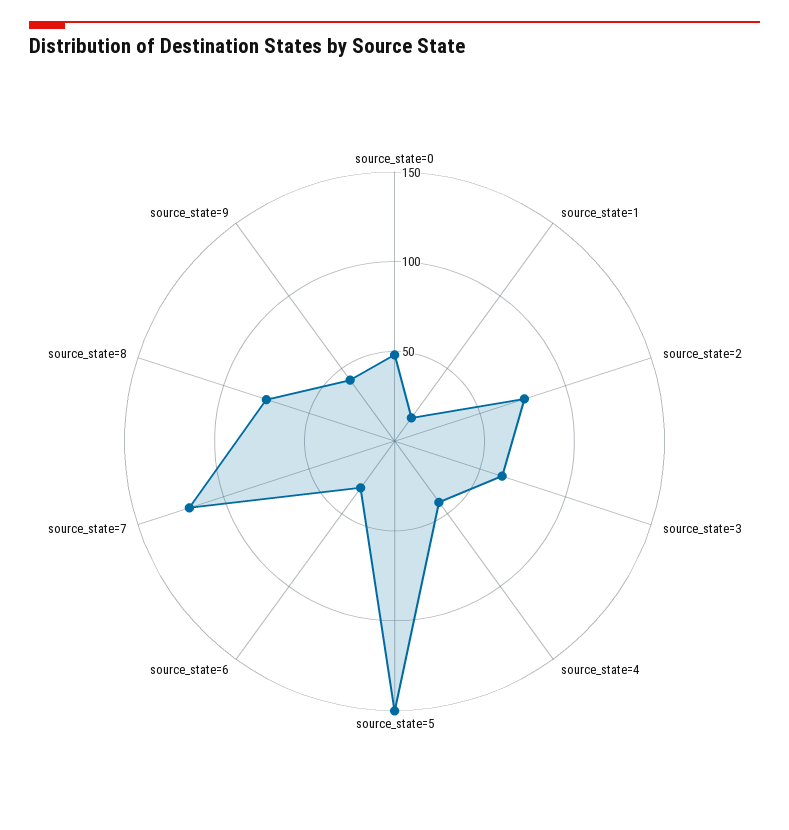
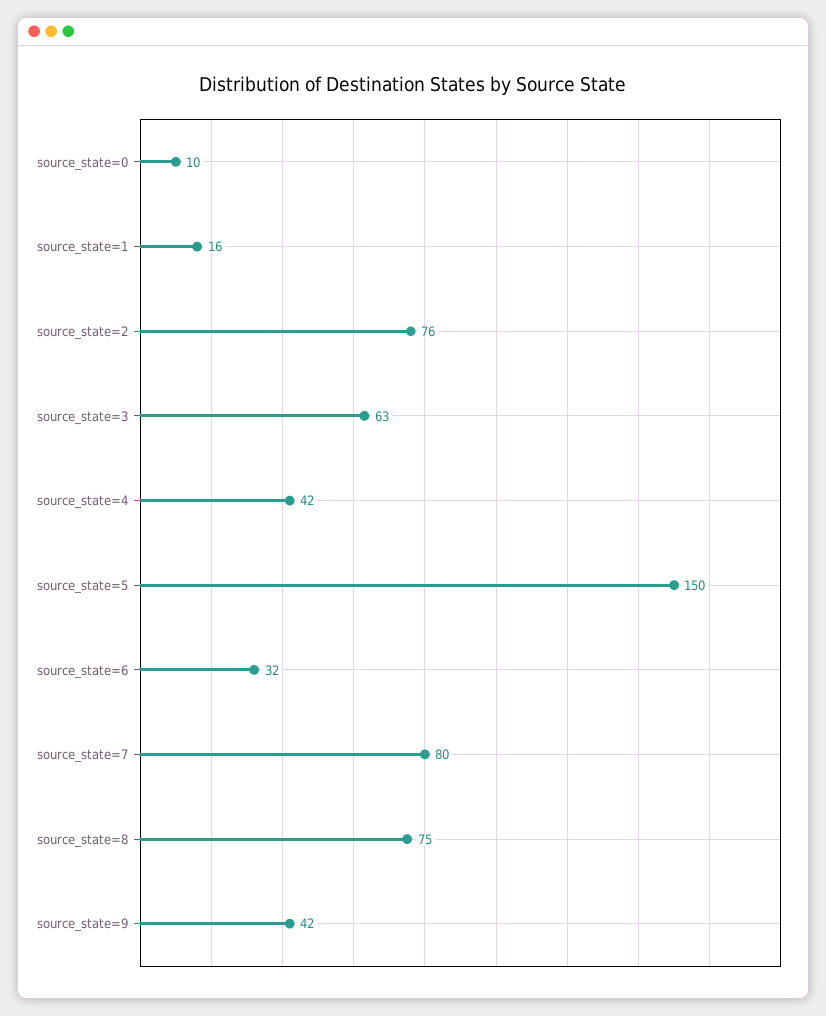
  {
-   "source_state=0": 50,
+   "source_state=0": 10,
    "source_state=1": 16,
    "source_state=2": 76,
    "source_state=3": 63,
    "source_state=4": 42,
    "source_state=5": 150,
    "source_state=6": 32,
-   "source_state=7": 120,
+   "source_state=7": 80,
    "source_state=8": 75,
    "source_state=9": 42
  }

